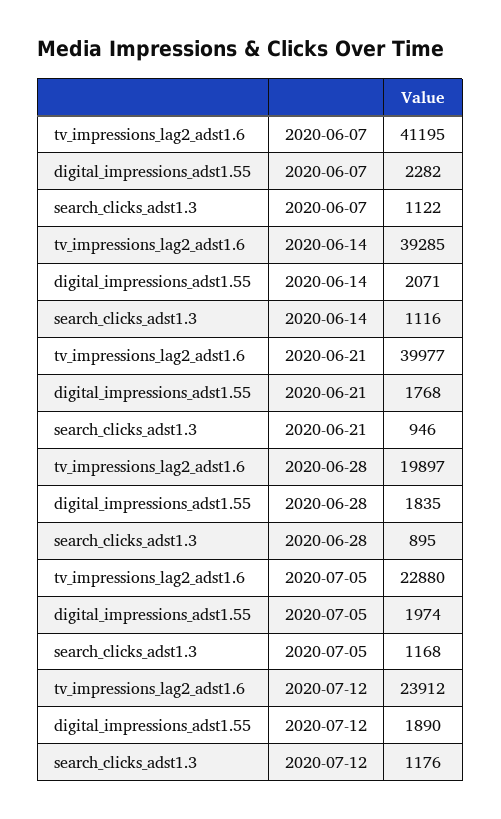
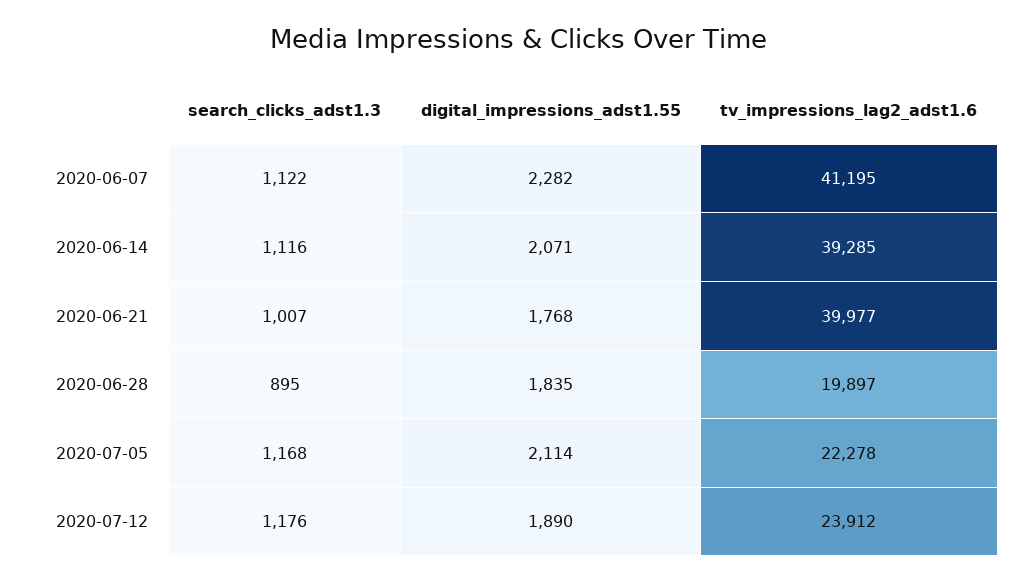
  {
    "tv_impressions_lag2_adst1.6": {
      "2020-06-07": 41195,
      "2020-06-14": 39285,
      "2020-06-21": 39977,
      "2020-06-28": 19897,
-     "2020-07-05": 22880,
+     "2020-07-05": 22278,
      "2020-07-12": 23912
    },
    "digital_impressions_adst1.55": {
      "2020-06-07": 2282,
      "2020-06-14": 2071,
      "2020-06-21": 1768,
      "2020-06-28": 1835,
-     "2020-07-05": 1974,
+     "2020-07-05": 2114,
      "2020-07-12": 1890
    },
    "search_clicks_adst1.3": {
      "2020-06-07": 1122,
      "2020-06-14": 1116,
-     "2020-06-21": 946,
+     "2020-06-21": 1007,
      "2020-06-28": 895,
      "2020-07-05": 1168,
      "2020-07-12": 1176
    }
  }

